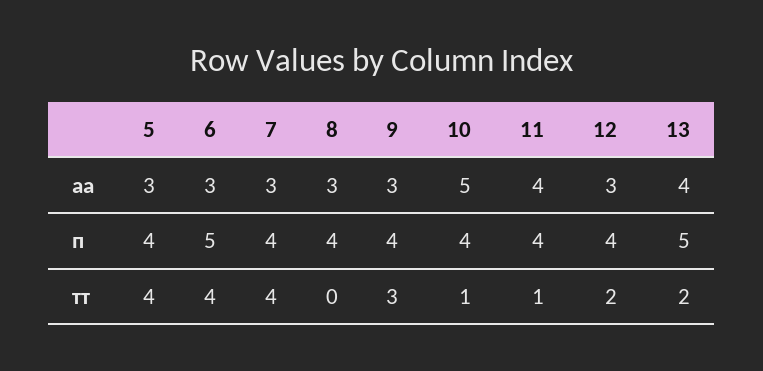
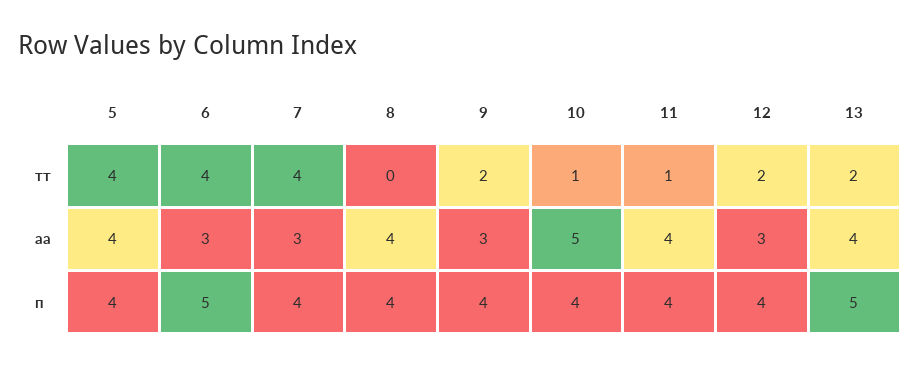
  {
    "5": {
-     "аа": 3,
+     "аа": 4,
      "п": 4,
      "тт": 4
    },
    "6": {
      "аа": 3,
      "п": 5,
      "тт": 4
    },
    "7": {
      "аа": 3,
      "п": 4,
      "тт": 4
    },
    "8": {
-     "аа": 3,
+     "аа": 4,
      "п": 4,
      "тт": 0
    },
    "9": {
      "аа": 3,
      "п": 4,
-     "тт": 3
+     "тт": 2
    },
    "10": {
      "аа": 5,
      "п": 4,
      "тт": 1
    },
    "11": {
      "аа": 4,
      "п": 4,
      "тт": 1
    },
    "12": {
      "аа": 3,
      "п": 4,
      "тт": 2
    },
    "13": {
      "аа": 4,
      "п": 5,
      "тт": 2
    }
  }

